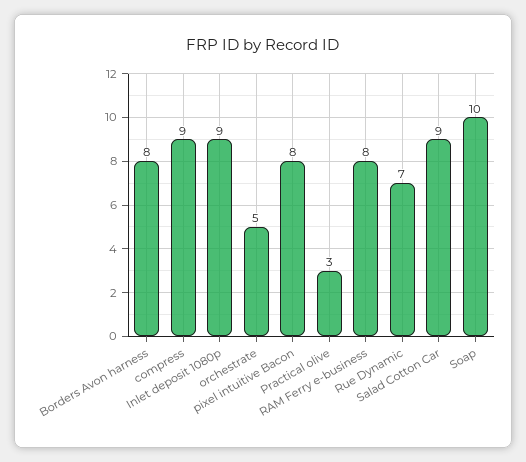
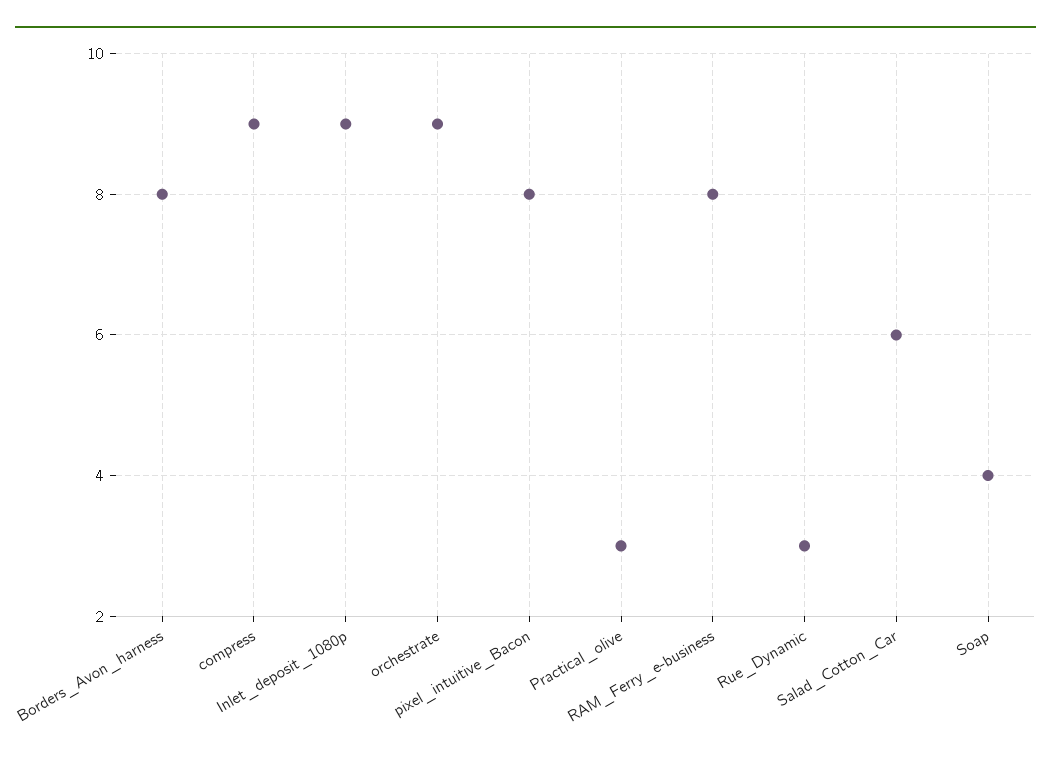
  {
    "Borders Avon harness": 8,
    "compress": 9,
    "Inlet deposit 1080p": 9,
-   "orchestrate": 5,
+   "orchestrate": 9,
    "pixel intuitive Bacon": 8,
    "Practical olive": 3,
    "RAM Ferry e-business": 8,
-   "Rue Dynamic": 7,
+   "Rue Dynamic": 3,
-   "Salad Cotton Car": 9,
+   "Salad Cotton Car": 6,
-   "Soap": 10
+   "Soap": 4
  }

